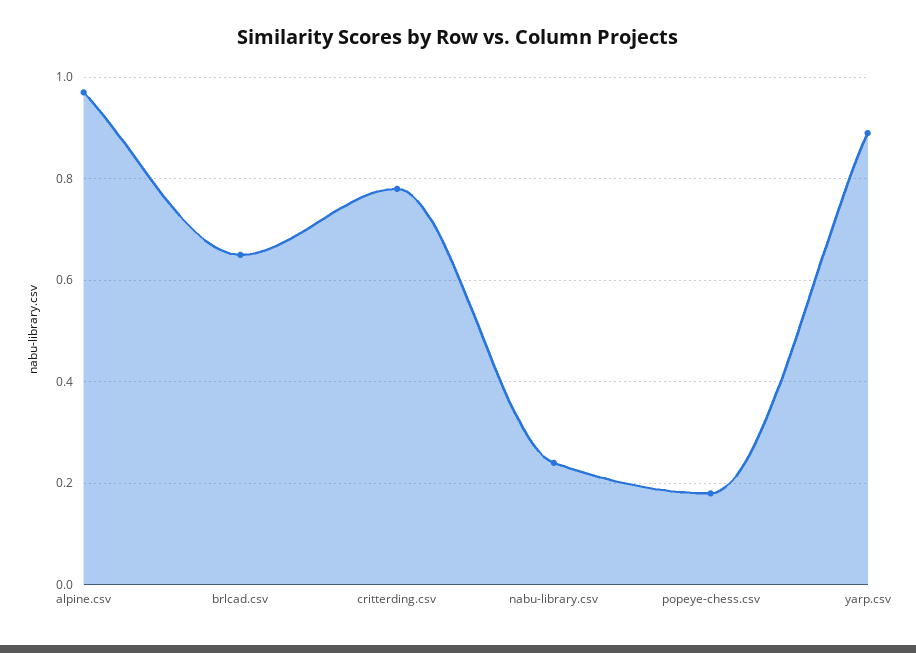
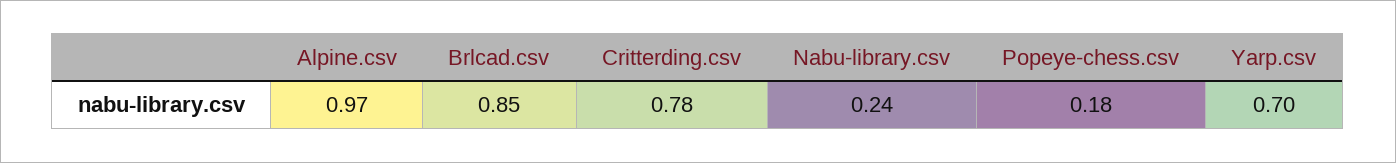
  {
    "alpine.csv": 0.97,
-   "brlcad.csv": 0.65,
+   "brlcad.csv": 0.85,
    "critterding.csv": 0.78,
    "nabu-library.csv": 0.24,
    "popeye-chess.csv": 0.18,
-   "yarp.csv": 0.9
+   "yarp.csv": 0.7
  }

